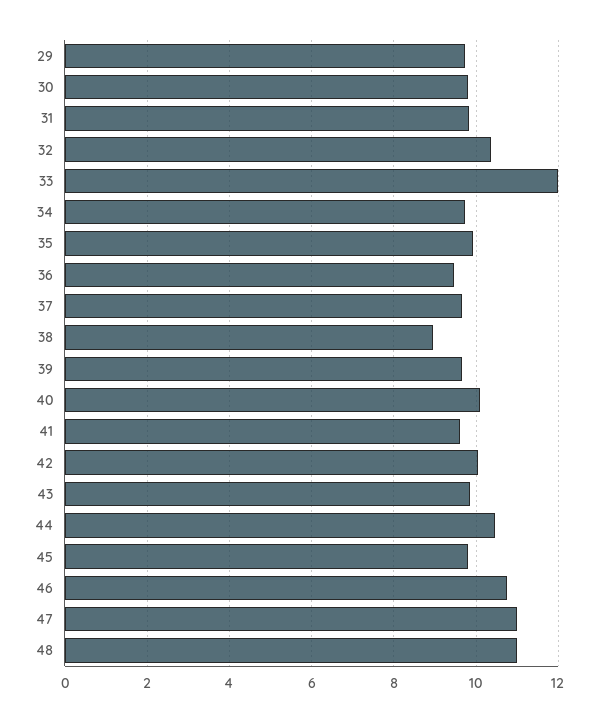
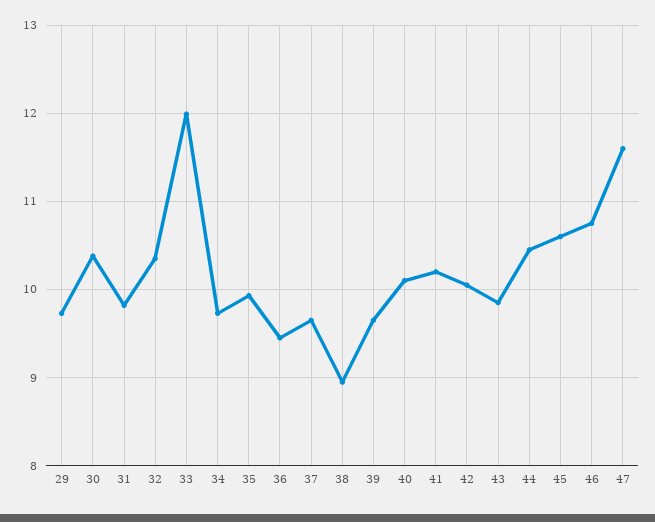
  {
    "29": 9.7,
-   "30": 9.8,
+   "30": 10.4,
    "31": 9.8,
    "32": 10.4,
    "33": 12,
    "34": 9.7,
    "35": 9.9,
    "36": 9.5,
    "37": 9.7,
    "38": 9,
    "39": 9.7,
    "40": 10.1,
-   "41": 9.6,
+   "41": 10.2,
    "42": 10.1,
    "43": 9.9,
    "44": 10.5,
-   "45": 9.8,
+   "45": 10.6,
    "46": 10.8,
-   "47": 11,
+   "47": 11.6
-   "48": 11
  }

